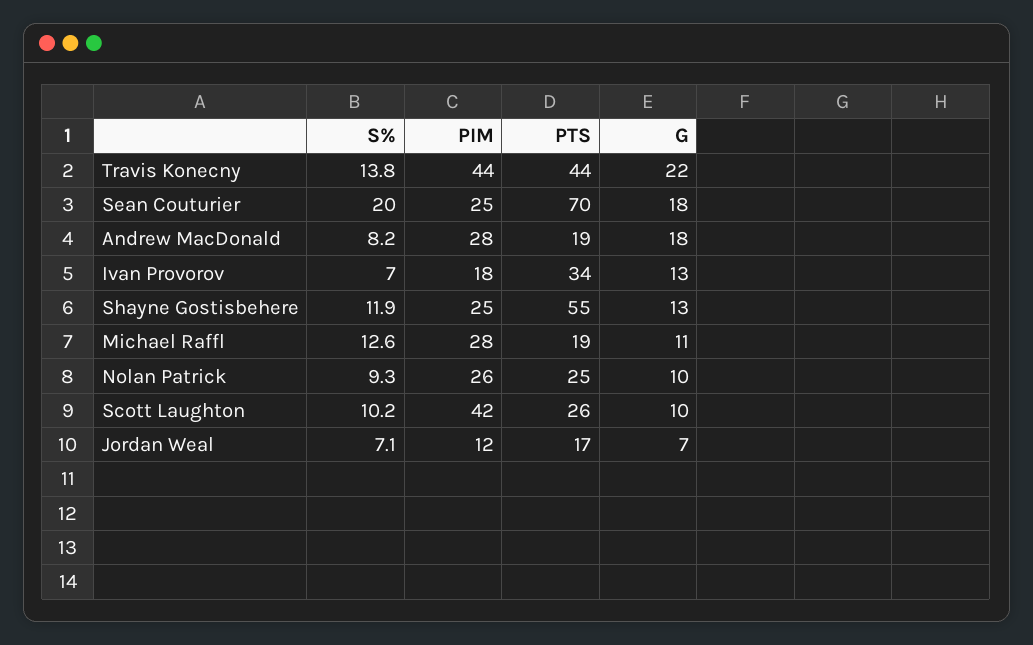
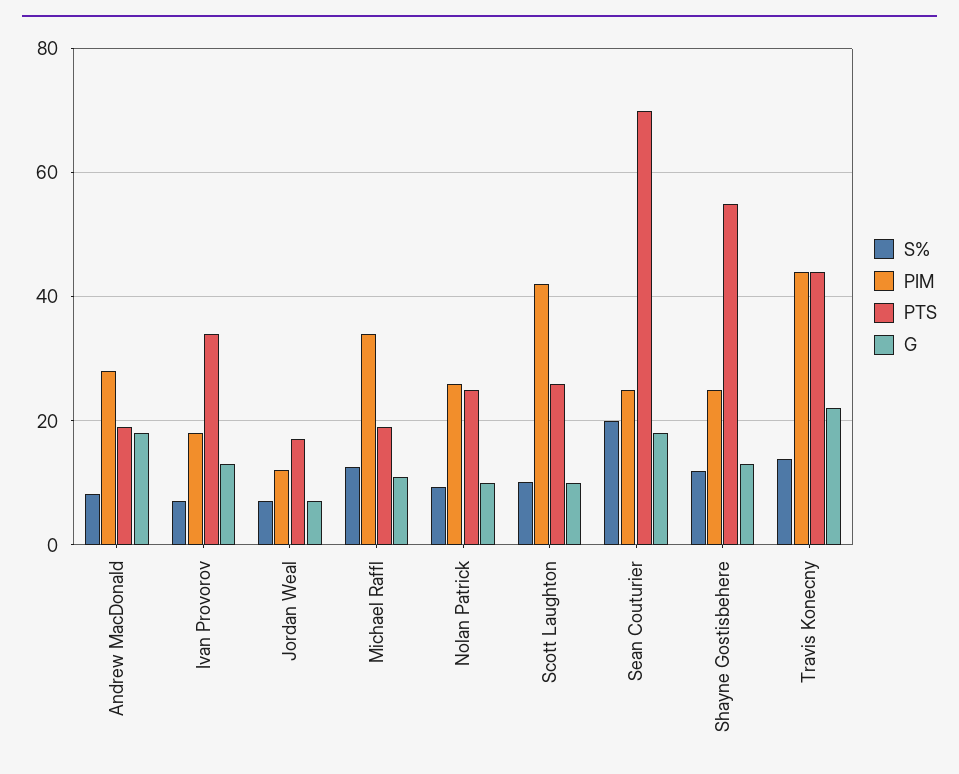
  {
    "S%": {
      "Travis Konecny": 13.8,
      "Sean Couturier": 20,
      "Andrew MacDonald": 8.2,
      "Ivan Provorov": 7,
      "Shayne Gostisbehere": 11.9,
      "Michael Raffl": 12.6,
      "Nolan Patrick": 9.3,
      "Scott Laughton": 10.2,
      "Jordan Weal": 7.1
    },
    "PIM": {
      "Travis Konecny": 44,
      "Sean Couturier": 25,
      "Andrew MacDonald": 28,
      "Ivan Provorov": 18,
      "Shayne Gostisbehere": 25,
-     "Michael Raffl": 28,
+     "Michael Raffl": 34,
      "Nolan Patrick": 26,
      "Scott Laughton": 42,
      "Jordan Weal": 12
    },
    "PTS": {
      "Travis Konecny": 44,
      "Sean Couturier": 70,
      "Andrew MacDonald": 19,
      "Ivan Provorov": 34,
      "Shayne Gostisbehere": 55,
      "Michael Raffl": 19,
      "Nolan Patrick": 25,
      "Scott Laughton": 26,
      "Jordan Weal": 17
    },
    "G": {
      "Travis Konecny": 22,
      "Sean Couturier": 18,
      "Andrew MacDonald": 18,
      "Ivan Provorov": 13,
      "Shayne Gostisbehere": 13,
      "Michael Raffl": 11,
      "Nolan Patrick": 10,
      "Scott Laughton": 10,
      "Jordan Weal": 7
    }
  }

